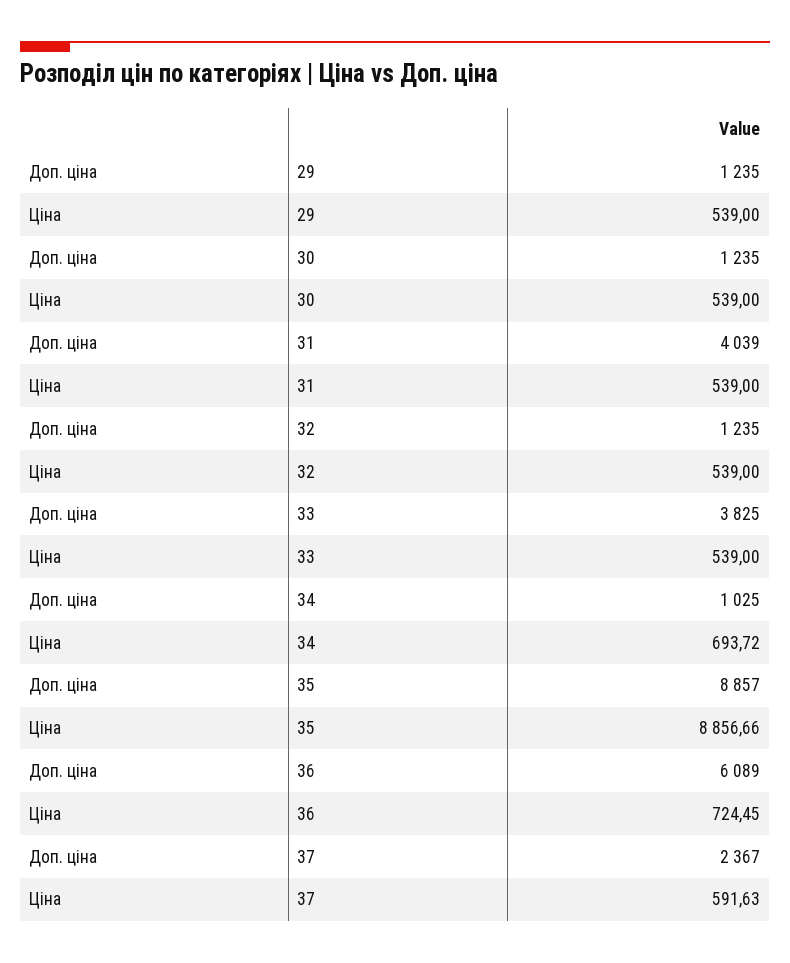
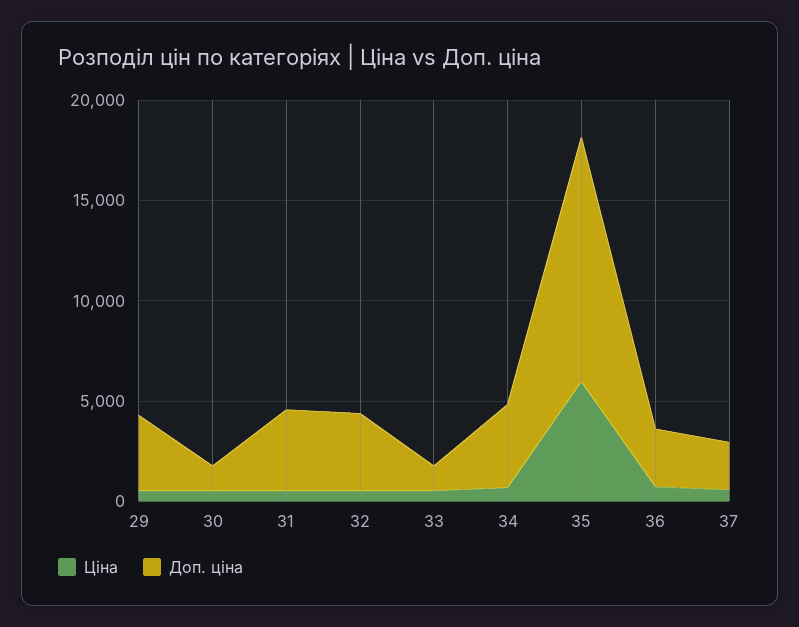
  {
    "Доп. ціна": {
-     "29": 1235,
+     "29": 4000,
      "30": 1235,
      "31": 4039,
-     "32": 1235,
+     "32": 4000,
-     "33": 3825,
+     "33": 1000,
-     "34": 1025,
+     "34": 4000,
-     "35": 8857,
+     "35": 12000,
-     "36": 6089,
+     "36": 3000,
      "37": 2367
    },
    "Ціна": {
      "29": 539,
      "30": 539,
      "31": 539,
      "32": 539,
      "33": 539,
      "34": 693.72,
-     "35": 8856.66,
+     "35": 6000,
      "36": 724.45,
      "37": 591.63
    }
  }

